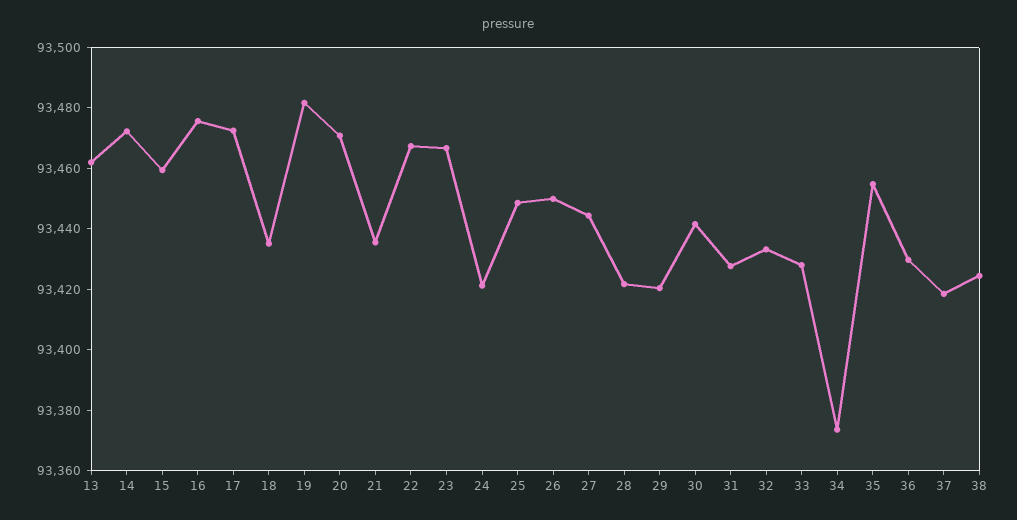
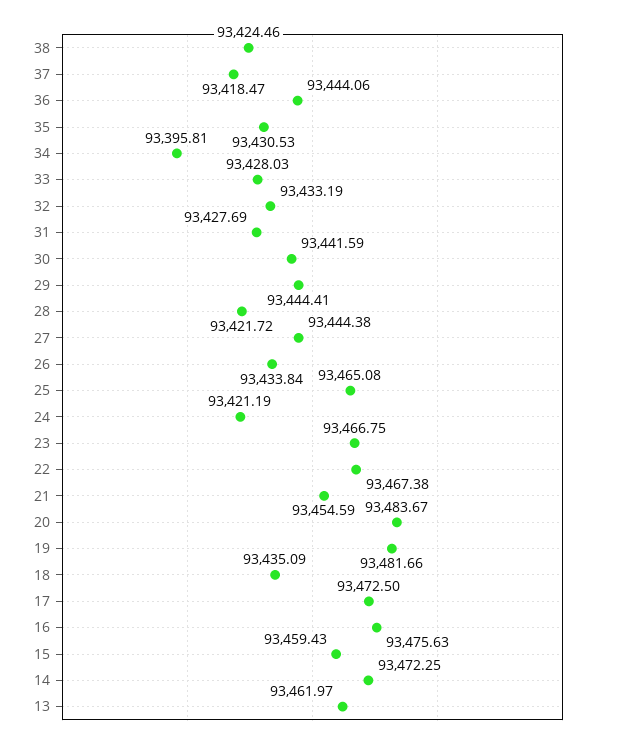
  {
    "13": 93461.97,
    "14": 93472.25,
    "15": 93459.43,
    "16": 93475.63,
    "17": 93472.5,
    "18": 93435.09,
    "19": 93481.66,
-   "20": 93470,
+   "20": 93483.67,
-   "21": 93435,
+   "21": 93454.59,
    "22": 93467.38,
    "23": 93466.75,
    "24": 93421.19,
-   "25": 93450,
+   "25": 93465.08,
-   "26": 93450,
+   "26": 93433.84,
    "27": 93444.38,
    "28": 93421.72,
-   "29": 93420,
+   "29": 93444.41,
    "30": 93441.59,
    "31": 93427.69,
    "32": 93433.19,
    "33": 93428.03,
-   "34": 93375,
+   "34": 93395.81,
-   "35": 93455,
+   "35": 93430.53,
-   "36": 93430,
+   "36": 93444.06,
    "37": 93418.47,
    "38": 93424.46
  }

